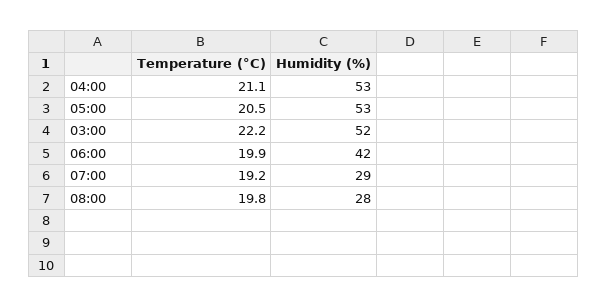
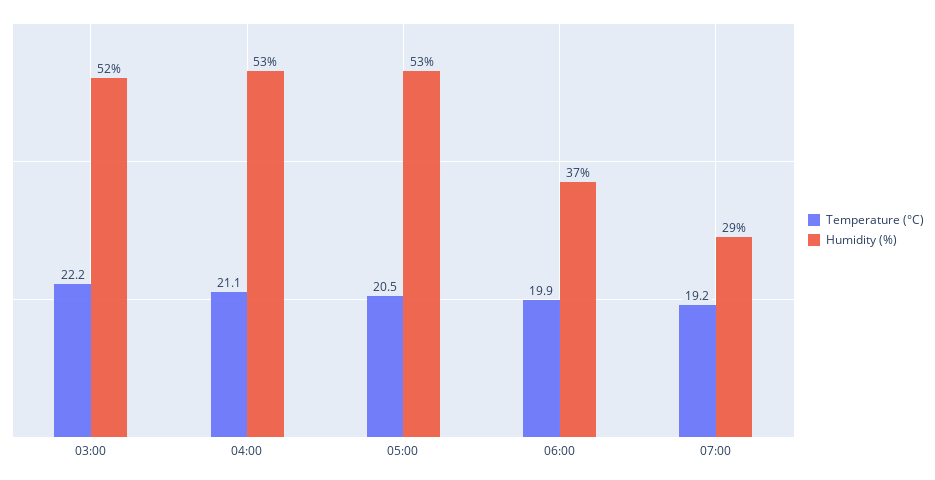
  {
    "Temperature (°C)": {
      "04:00": 21.1,
      "05:00": 20.5,
      "03:00": 22.2,
      "06:00": 19.9,
-     "07:00": 19.2,
+     "07:00": 19.2
-     "08:00": 19.8
    },
    "Humidity (%)": {
      "04:00": 53,
      "05:00": 53,
      "03:00": 52,
-     "06:00": 42,
+     "06:00": 37,
-     "07:00": 29,
+     "07:00": 29
-     "08:00": 28
    }
  }

